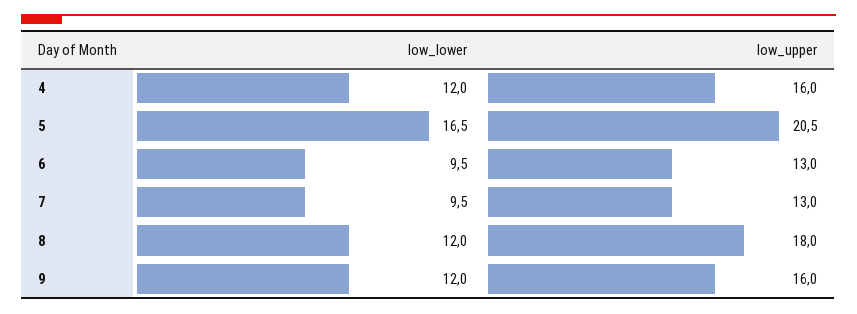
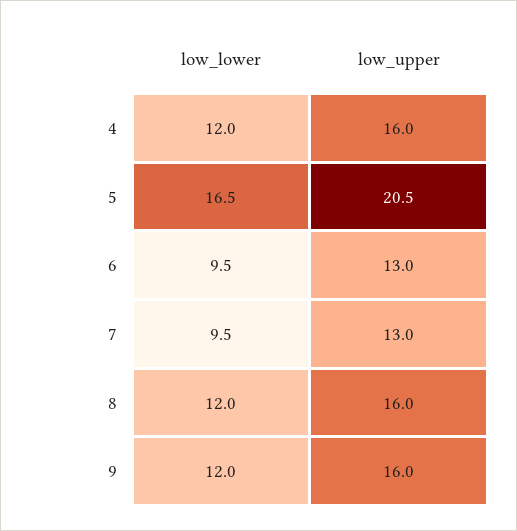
  {
    "low_lower": {
      "4": 12,
      "5": 16.5,
      "6": 9.5,
      "7": 9.5,
      "8": 12,
      "9": 12
    },
    "low_upper": {
      "4": 16,
      "5": 20.5,
      "6": 13,
      "7": 13,
-     "8": 18,
+     "8": 16,
      "9": 16
    }
  }

